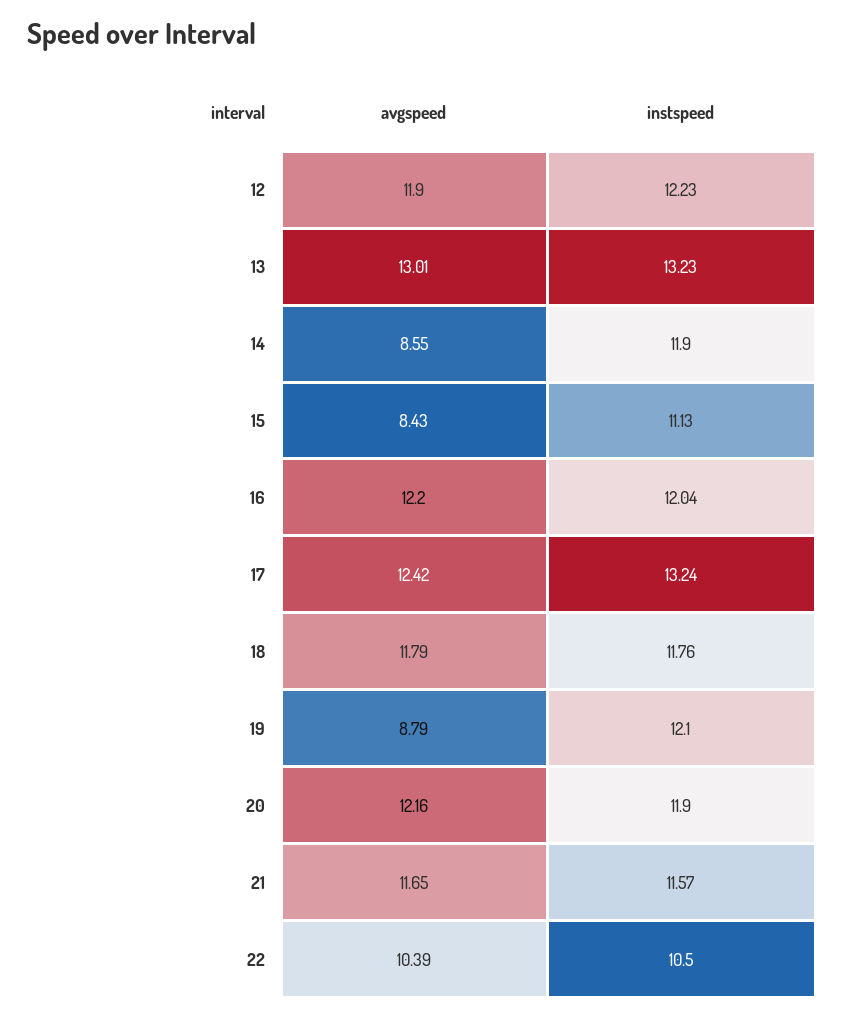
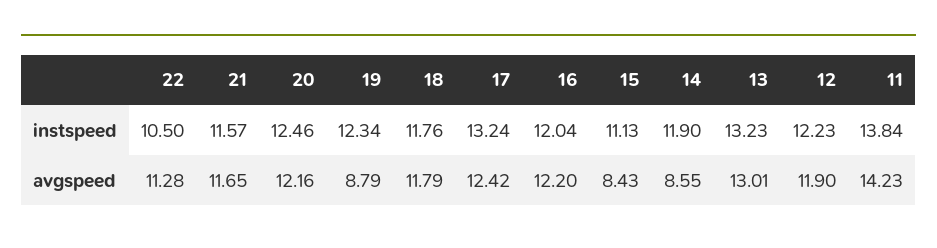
  {
    "avgspeed": {
      "12": 11.9,
      "13": 13.01,
      "14": 8.55,
      "15": 8.43,
      "16": 12.2,
      "17": 12.42,
      "18": 11.79,
      "19": 8.79,
      "20": 12.16,
      "21": 11.65,
-     "22": 10.39
+     "22": 11.28,
+     "11": 14.23
    },
    "instspeed": {
      "12": 12.23,
      "13": 13.23,
      "14": 11.9,
      "15": 11.13,
      "16": 12.04,
      "17": 13.24,
      "18": 11.76,
-     "19": 12.1,
+     "19": 12.34,
-     "20": 11.9,
+     "20": 12.46,
      "21": 11.57,
-     "22": 10.5
+     "22": 10.5,
+     "11": 13.84
    }
  }

